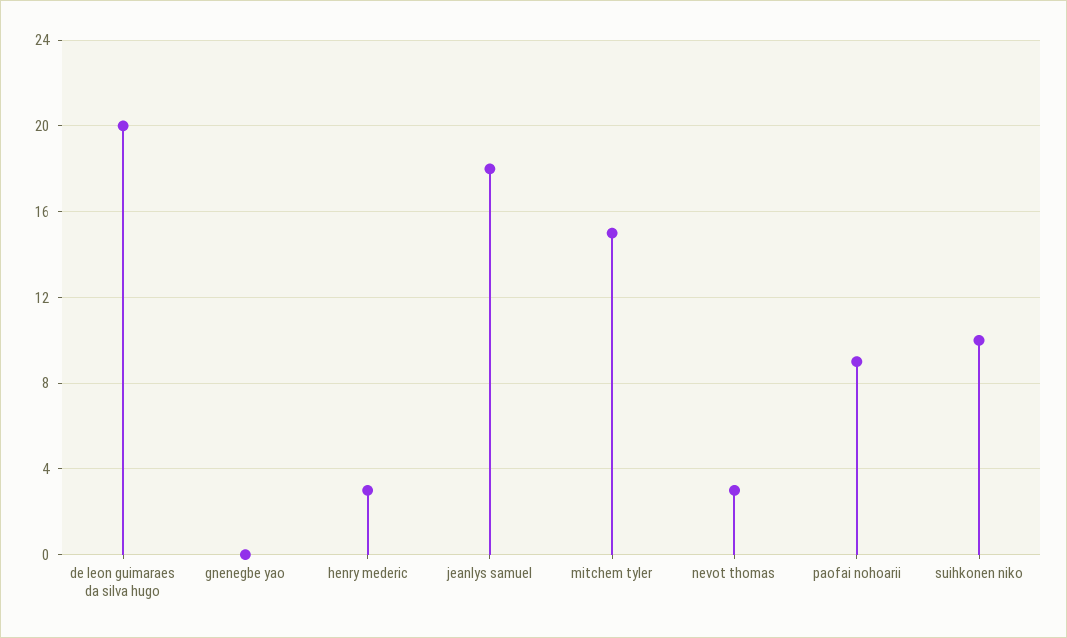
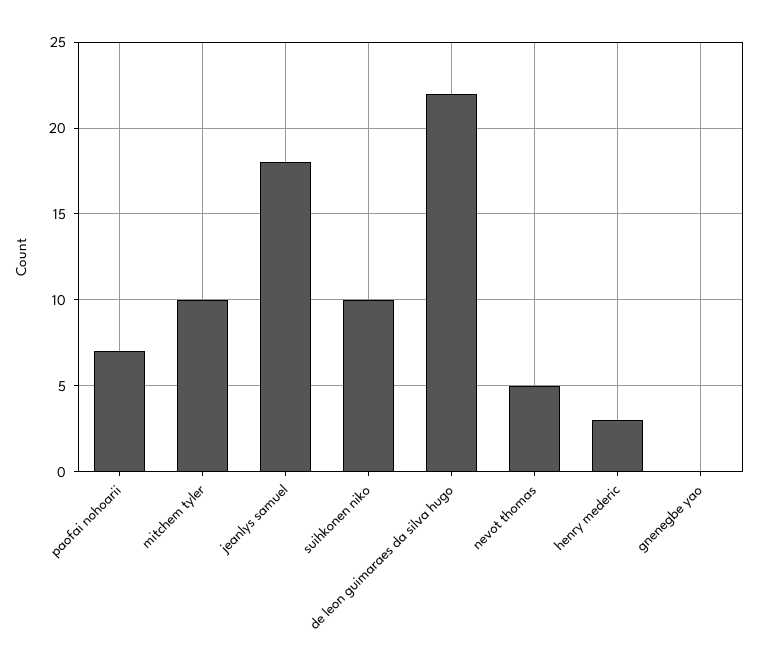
  {
-   "de leon guimaraes da silva hugo": 20,
+   "de leon guimaraes da silva hugo": 22,
    "gnenegbe yao": 0,
    "henry mederic": 3,
    "jeanlys samuel": 18,
-   "mitchem tyler": 15,
+   "mitchem tyler": 10,
-   "nevot thomas": 3,
+   "nevot thomas": 5,
-   "paofai nohoarii": 9,
+   "paofai nohoarii": 7,
    "suihkonen niko": 10
  }

